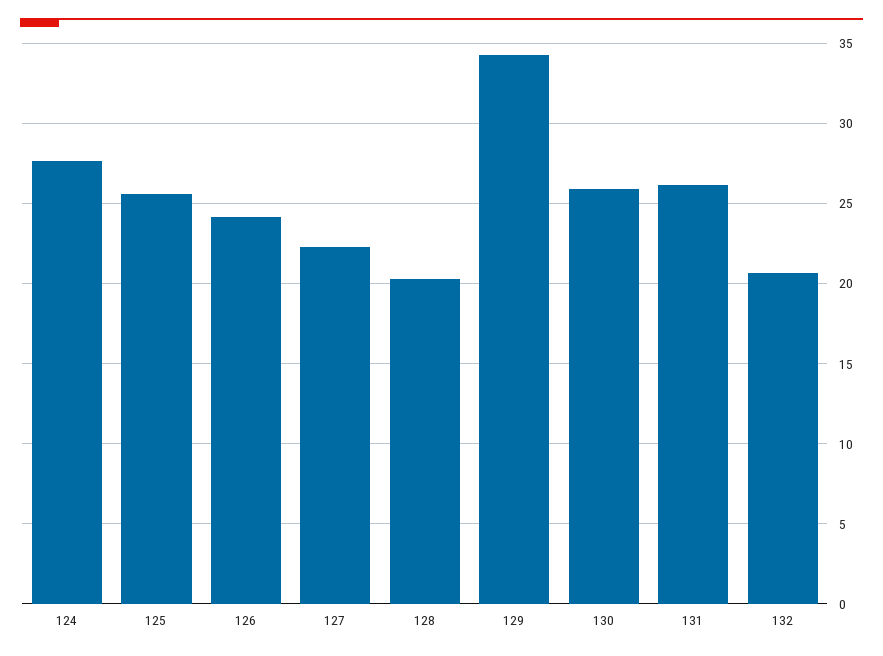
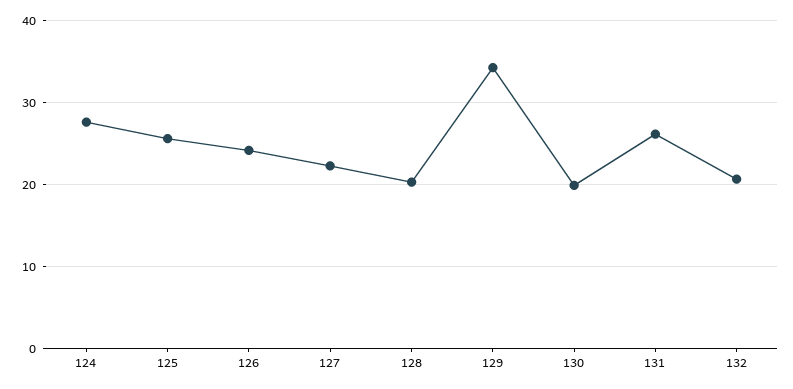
  {
    "124": 27.5,
    "125": 25.5,
    "126": 24,
    "127": 22.5,
    "128": 20.5,
    "129": 34.5,
-   "130": 26,
+   "130": 20,
    "131": 26,
    "132": 20.5
  }

